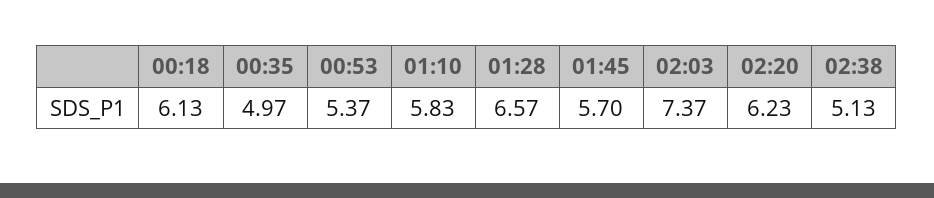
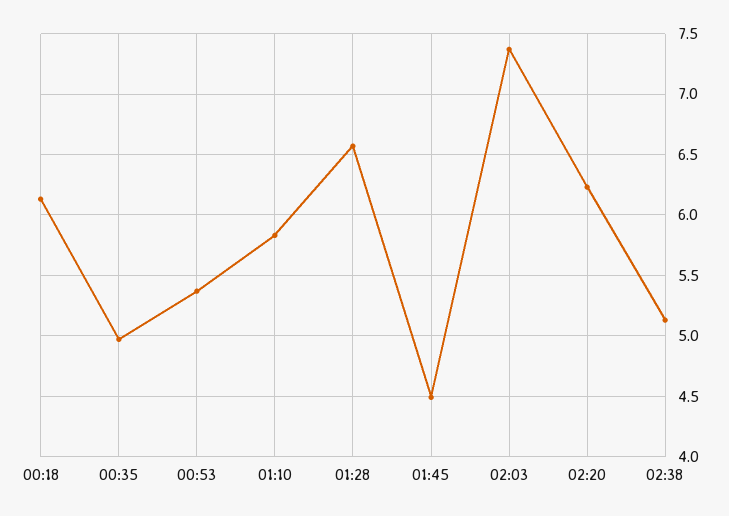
  {
    "00:18": 6.13,
    "00:35": 4.97,
    "00:53": 5.37,
    "01:10": 5.83,
    "01:28": 6.57,
-   "01:45": 5.7,
+   "01:45": 4.5,
    "02:03": 7.37,
    "02:20": 6.23,
    "02:38": 5.13
  }

